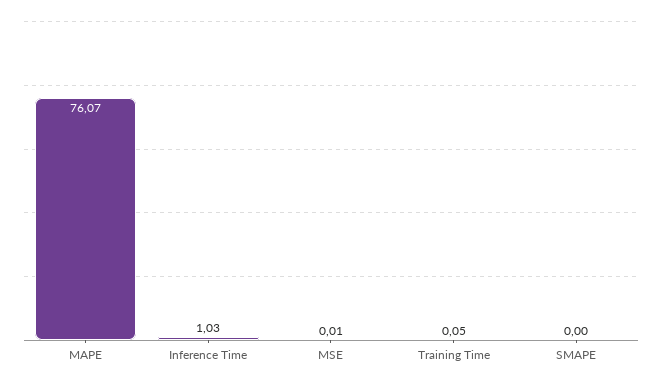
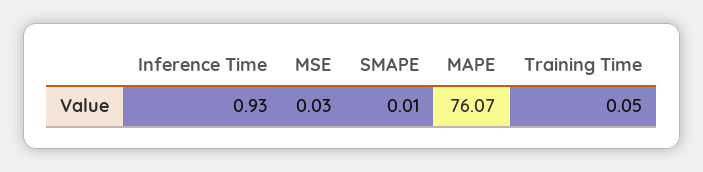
  {
    "MAPE": 76.07,
-   "Inference Time": 1.03,
+   "Inference Time": 0.93,
-   "MSE": 0.01,
+   "MSE": 0.03,
    "Training Time": 0.05,
-   "SMAPE": 0
+   "SMAPE": 0.01
  }

